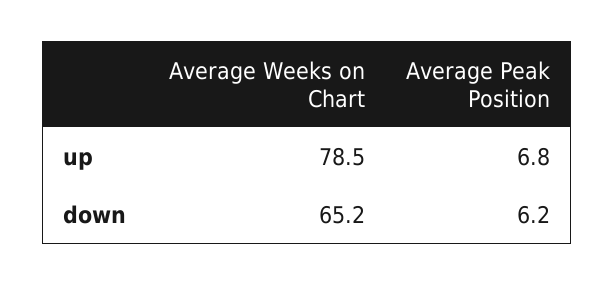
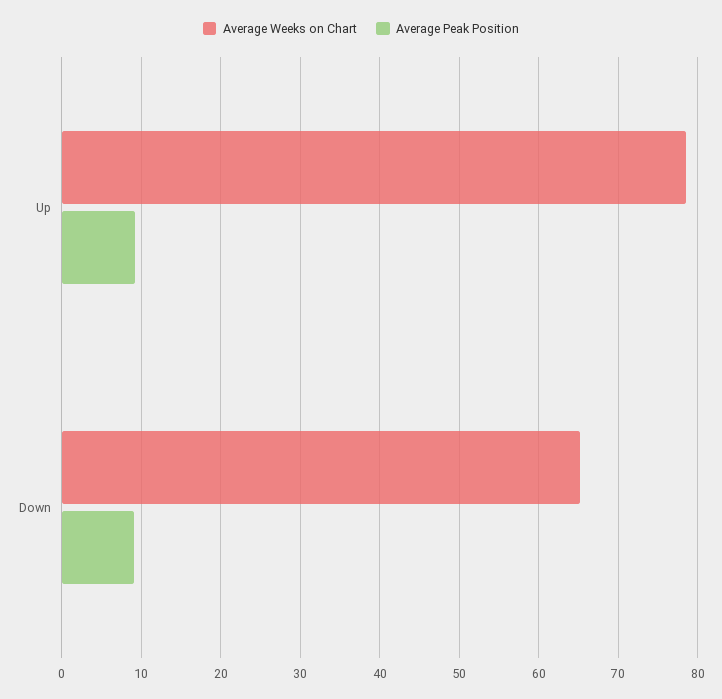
  {
    "Average Weeks on Chart": {
      "up": 78.5,
      "down": 65.2
    },
    "Average Peak Position": {
-     "up": 6.8,
+     "up": 9,
-     "down": 6.2
+     "down": 9
    }
  }

